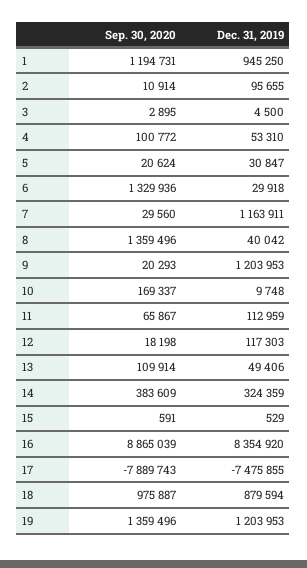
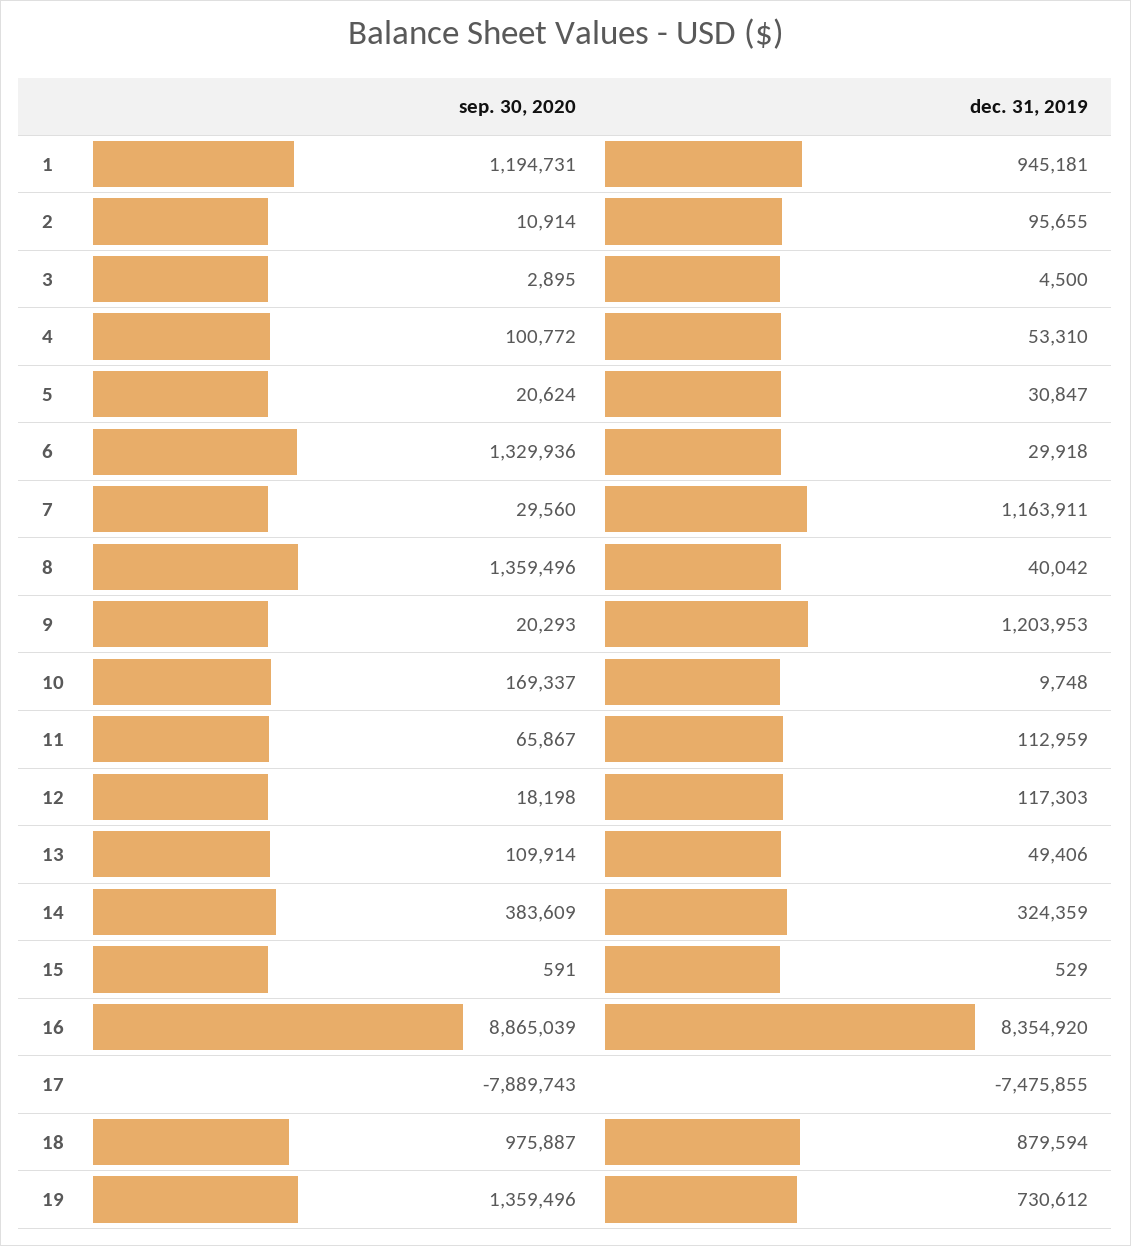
  {
    "Sep. 30, 2020": {
      "1": 1194731,
      "2": 10914,
      "3": 2895,
      "4": 100772,
      "5": 20624,
      "6": 1329936,
      "7": 29560,
      "8": 1359496,
      "9": 20293,
      "10": 169337,
      "11": 65867,
      "12": 18198,
      "13": 109914,
      "14": 383609,
      "15": 591,
      "16": 8865039,
      "17": -7889743,
      "18": 975887,
      "19": 1359496
    },
    "Dec. 31, 2019": {
-     "1": 945250,
+     "1": 945181,
      "2": 95655,
      "3": 4500,
      "4": 53310,
      "5": 30847,
      "6": 29918,
      "7": 1163911,
      "8": 40042,
      "9": 1203953,
      "10": 9748,
      "11": 112959,
      "12": 117303,
      "13": 49406,
      "14": 324359,
      "15": 529,
      "16": 8354920,
      "17": -7475855,
      "18": 879594,
-     "19": 1203953
+     "19": 730612
    }
  }

